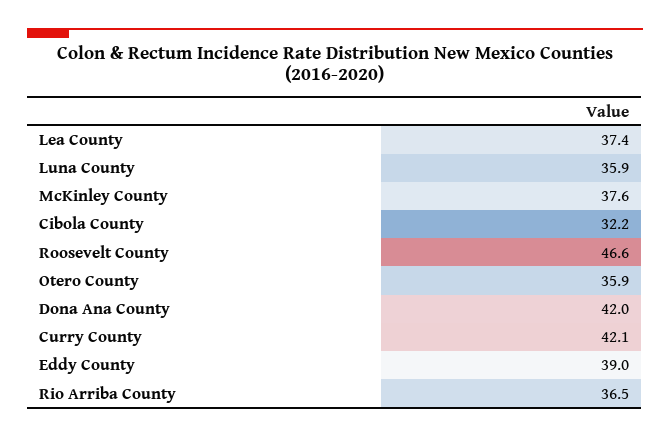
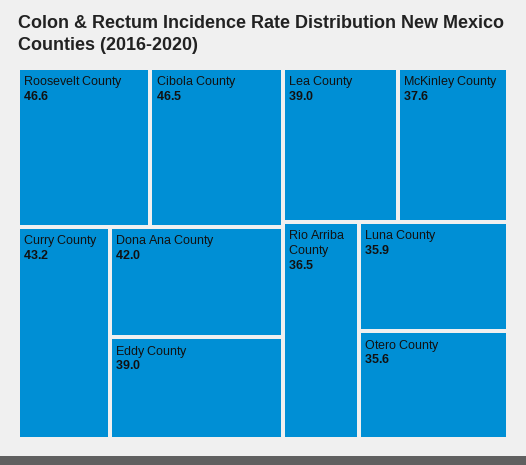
  {
-   "Lea County": 37.4,
+   "Lea County": 39,
    "Luna County": 35.9,
    "McKinley County": 37.6,
-   "Cibola County": 32.2,
+   "Cibola County": 46.5,
    "Roosevelt County": 46.6,
-   "Otero County": 35.9,
+   "Otero County": 35.6,
    "Dona Ana County": 42,
-   "Curry County": 42.1,
+   "Curry County": 43.2,
    "Eddy County": 39,
    "Rio Arriba County": 36.5
  }

